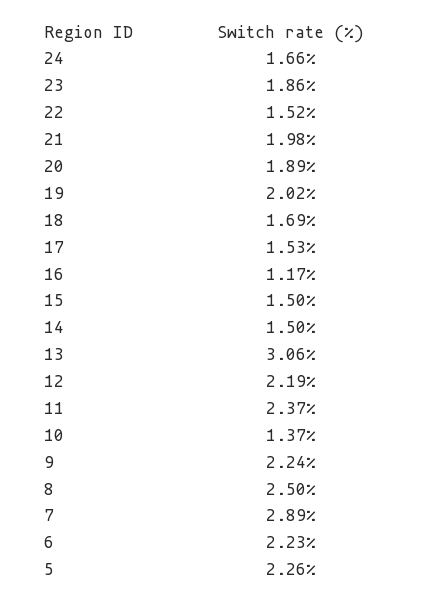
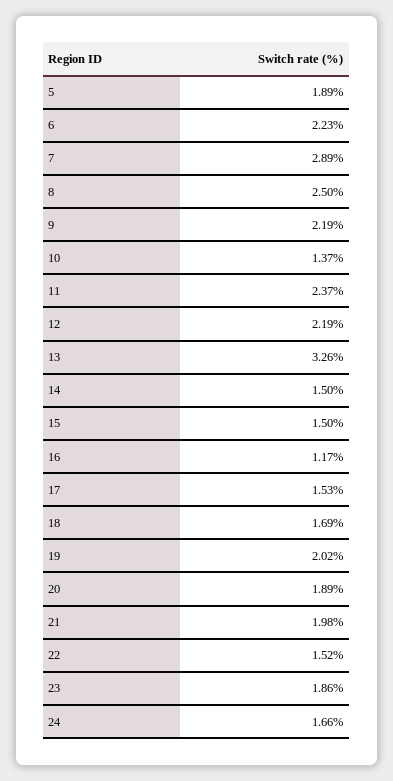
  {
    "24": 1.66,
    "23": 1.86,
    "22": 1.52,
    "21": 1.98,
    "20": 1.89,
    "19": 2.02,
    "18": 1.69,
    "17": 1.53,
    "16": 1.17,
    "15": 1.5,
    "14": 1.5,
-   "13": 3.06,
+   "13": 3.26,
    "12": 2.19,
    "11": 2.37,
    "10": 1.37,
-   "9": 2.24,
+   "9": 2.19,
    "8": 2.5,
    "7": 2.89,
    "6": 2.23,
-   "5": 2.26
+   "5": 1.89
  }

